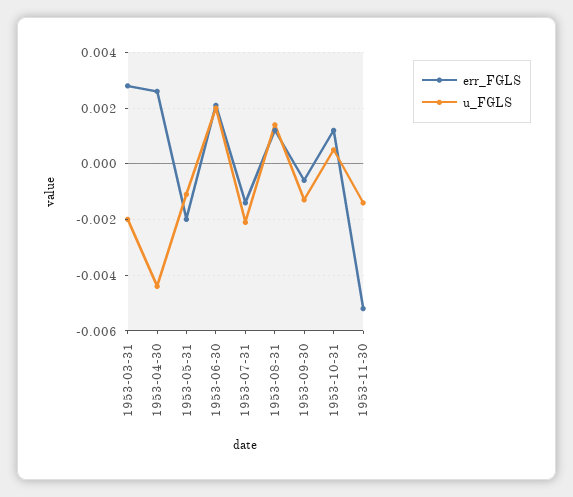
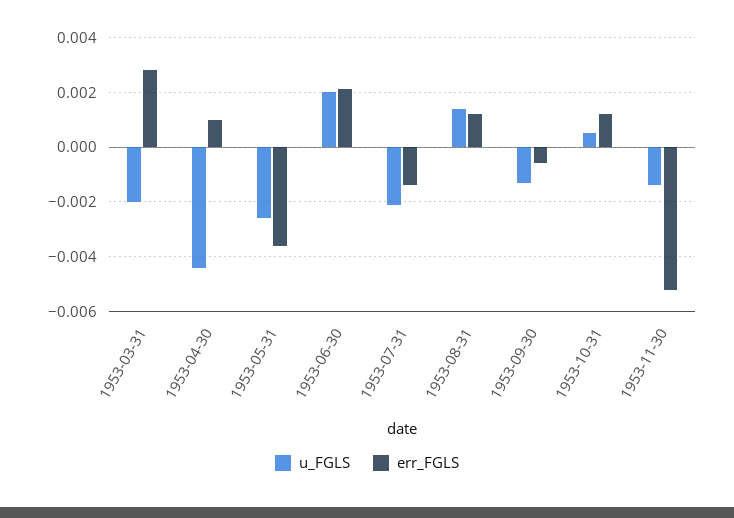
  {
    "err_FGLS": {
      "1953-03-31": 0.003,
-     "1953-04-30": 0.0025,
+     "1953-04-30": 0.001,
-     "1953-05-31": -0.002,
+     "1953-05-31": -0.0035,
      "1953-06-30": 0.002,
      "1953-07-31": -0.0015,
      "1953-08-31": 0.001,
      "1953-09-30": -0.0005,
      "1953-10-31": 0.001,
      "1953-11-30": -0.005
    },
    "u_FGLS": {
      "1953-03-31": -0.002,
      "1953-04-30": -0.0045,
-     "1953-05-31": -0.001,
+     "1953-05-31": -0.0025,
      "1953-06-30": 0.002,
      "1953-07-31": -0.002,
      "1953-08-31": 0.0015,
      "1953-09-30": -0.0015,
      "1953-10-31": 0.0005,
      "1953-11-30": -0.0015
    }
  }

